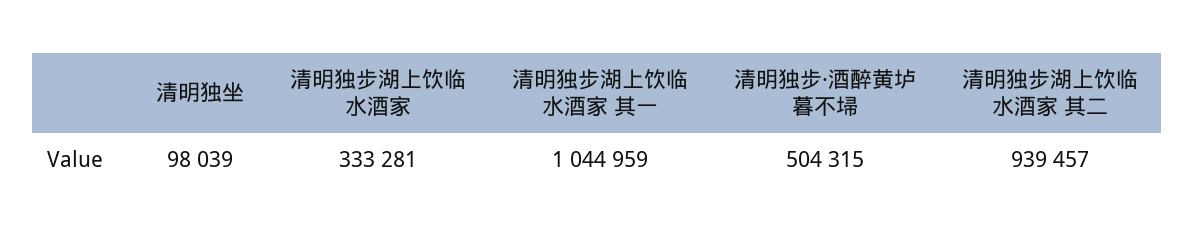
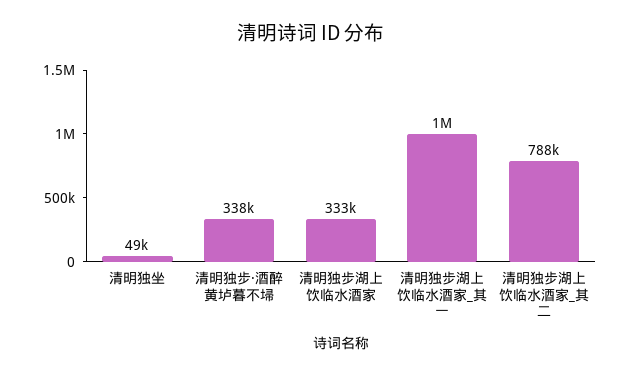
  {
-   "清明独坐": 98039,
+   "清明独坐": 49000,
    "清明独步湖上饮临水酒家": 333281,
    "清明独步湖上饮临水酒家 其一": 1044959,
-   "清明独步·酒醉黄垆暮不埽": 504315,
+   "清明独步·酒醉黄垆暮不埽": 338000,
-   "清明独步湖上饮临水酒家 其二": 939457
+   "清明独步湖上饮临水酒家 其二": 788000
  }

